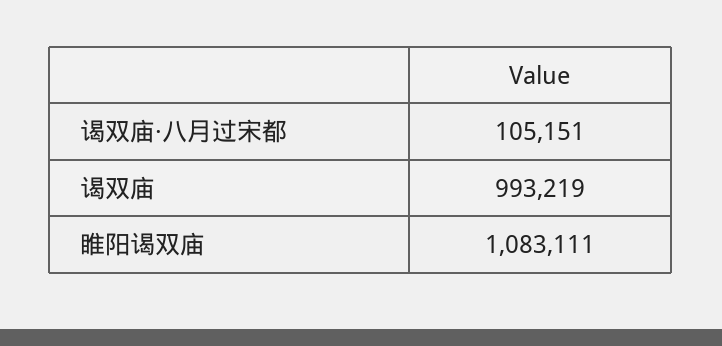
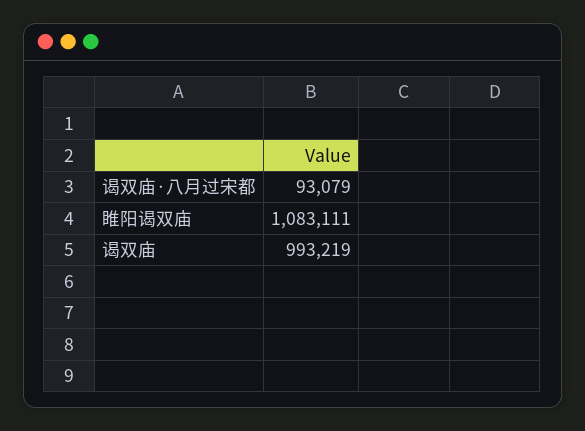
  {
-   "谒双庙·八月过宋都": 105151,
+   "谒双庙·八月过宋都": 93079,
    "谒双庙": 993219,
    "睢阳谒双庙": 1083111
  }

